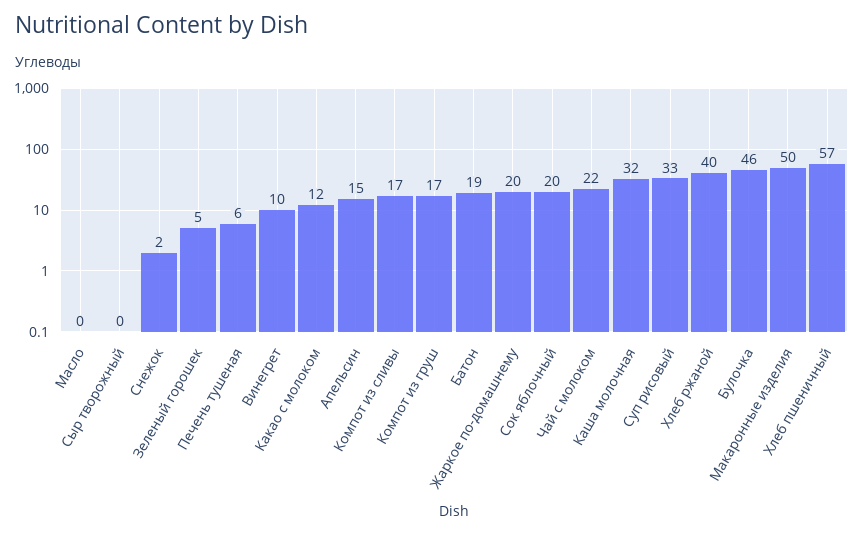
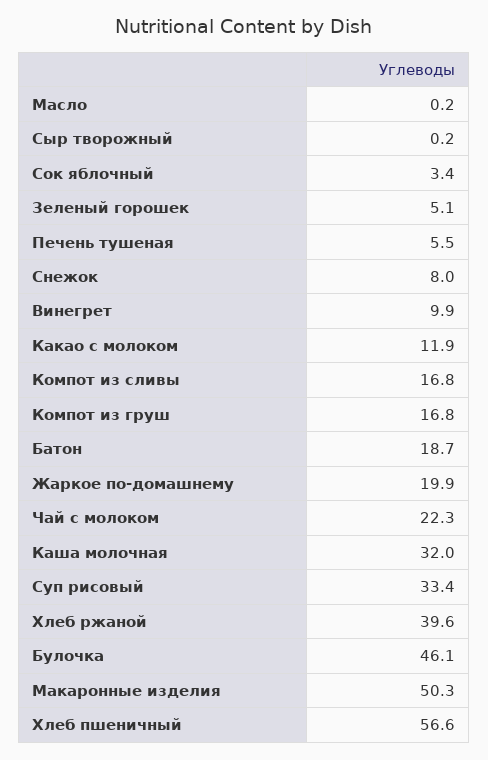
  {
    "Масло": 0.2,
    "Сыр творожный": 0.2,
-   "Снежок": 2,
+   "Снежок": 8,
    "Зеленый горошек": 5.1,
    "Печень тушеная": 5.5,
    "Винегрет": 9.9,
    "Какао с молоком": 11.9,
-   "Апельсин": 15,
    "Компот из сливы": 16.8,
    "Компот из груш": 16.8,
    "Батон": 18.7,
    "Жаркое по-домашнему": 19.9,
-   "Сок яблочный": 20,
+   "Сок яблочный": 3.4,
    "Чай с молоком": 22.3,
    "Каша молочная": 32,
    "Суп рисовый": 33.4,
    "Хлеб ржаной": 39.6,
    "Булочка": 46.1,
    "Макаронные изделия": 50.3,
    "Хлеб пшеничный": 56.6
  }

